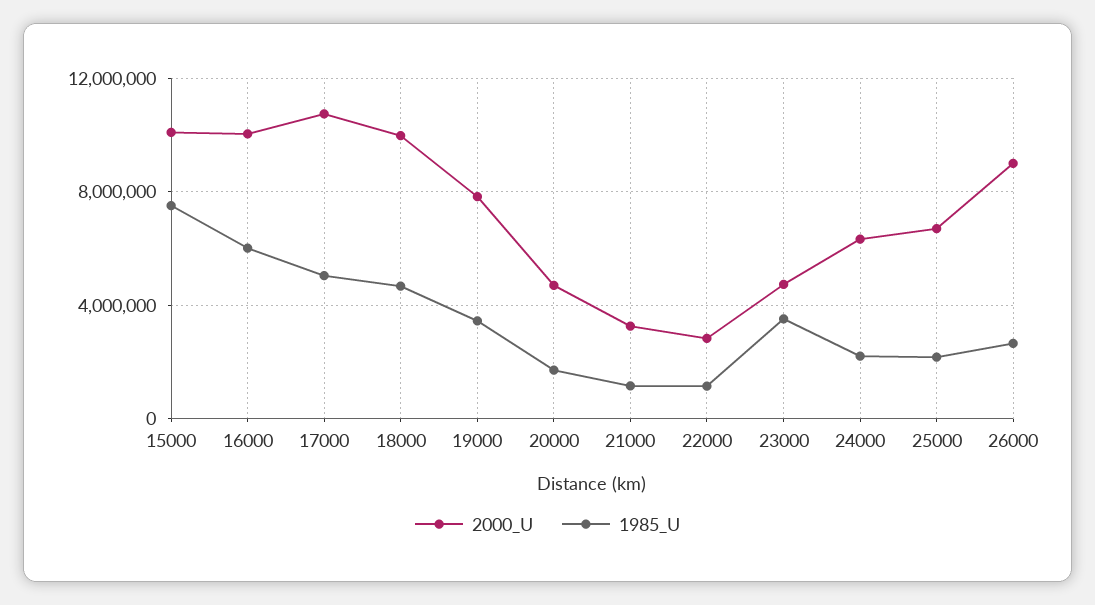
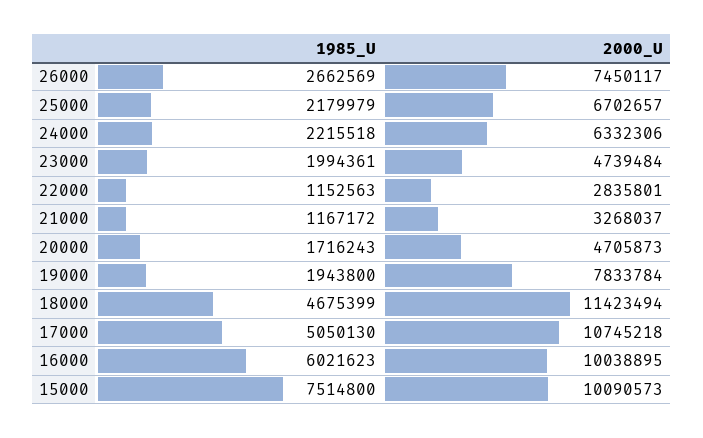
  {
    "2000_U": {
      "15000": 10090573,
      "16000": 10038895,
      "17000": 10745218,
-     "18000": 10000000,
+     "18000": 11423494,
      "19000": 7833784,
      "20000": 4705873,
      "21000": 3268037,
      "22000": 2835801,
      "23000": 4739484,
      "24000": 6332306,
      "25000": 6702657,
-     "26000": 9000000
+     "26000": 7450117
    },
    "1985_U": {
      "15000": 7514800,
      "16000": 6021623,
      "17000": 5050130,
      "18000": 4675399,
-     "19000": 3500000,
+     "19000": 1943800,
      "20000": 1716243,
      "21000": 1167172,
      "22000": 1152563,
-     "23000": 3500000,
+     "23000": 1994361,
      "24000": 2215518,
      "25000": 2179979,
      "26000": 2662569
    }
  }

